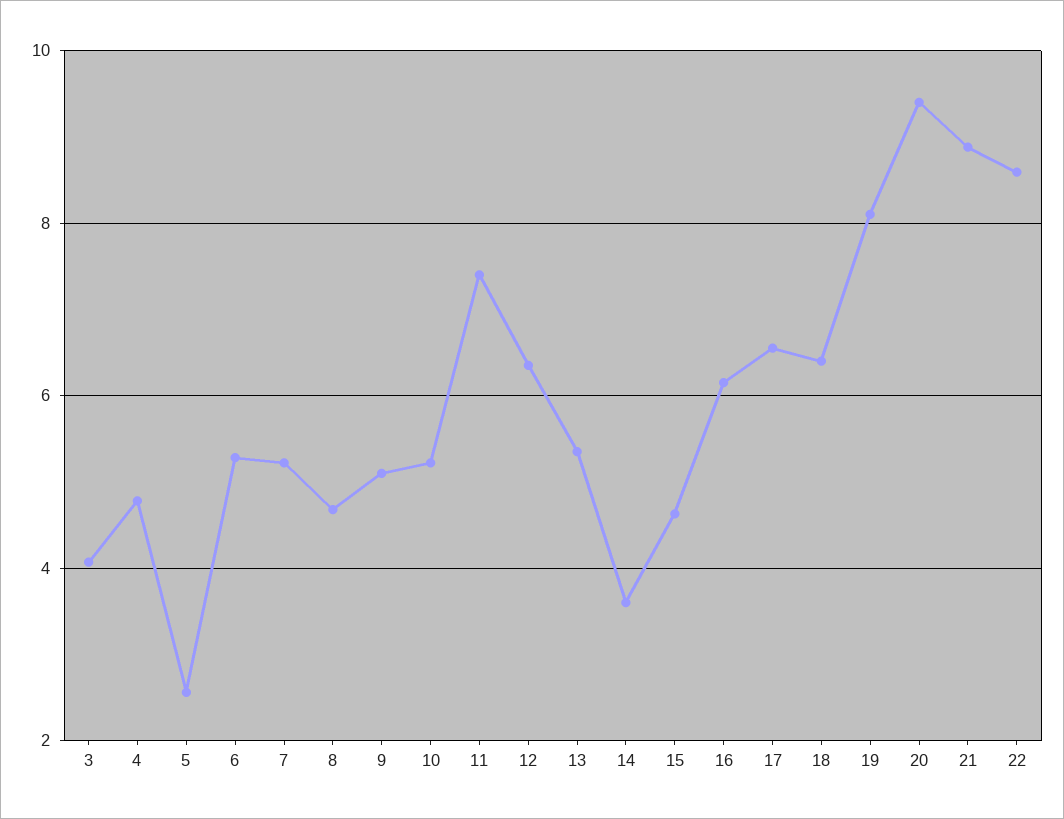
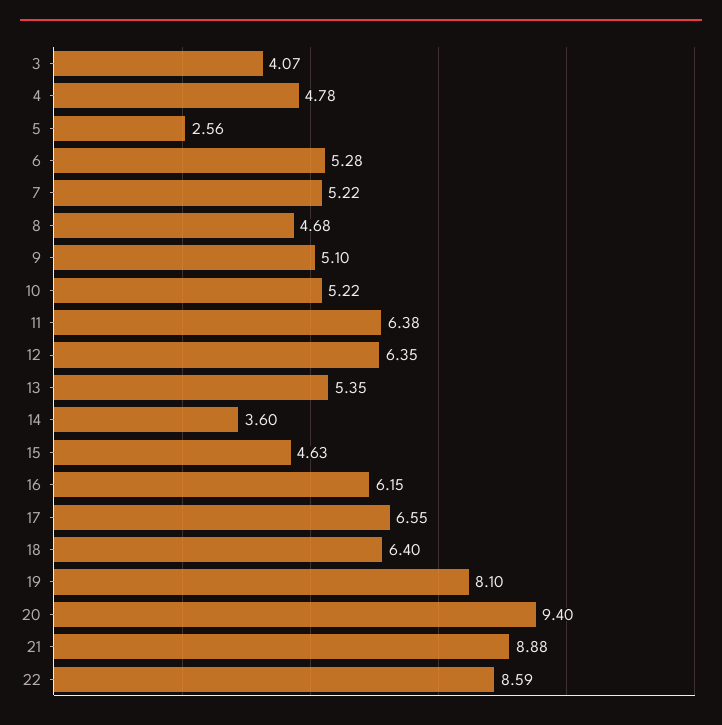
  {
    "3": 4.07,
    "4": 4.78,
    "5": 2.56,
    "6": 5.28,
    "7": 5.22,
    "8": 4.68,
    "9": 5.1,
    "10": 5.22,
-   "11": 7.4,
+   "11": 6.38,
    "12": 6.35,
    "13": 5.35,
    "14": 3.6,
    "15": 4.63,
    "16": 6.15,
    "17": 6.55,
    "18": 6.4,
    "19": 8.1,
    "20": 9.4,
    "21": 8.88,
    "22": 8.59
  }

